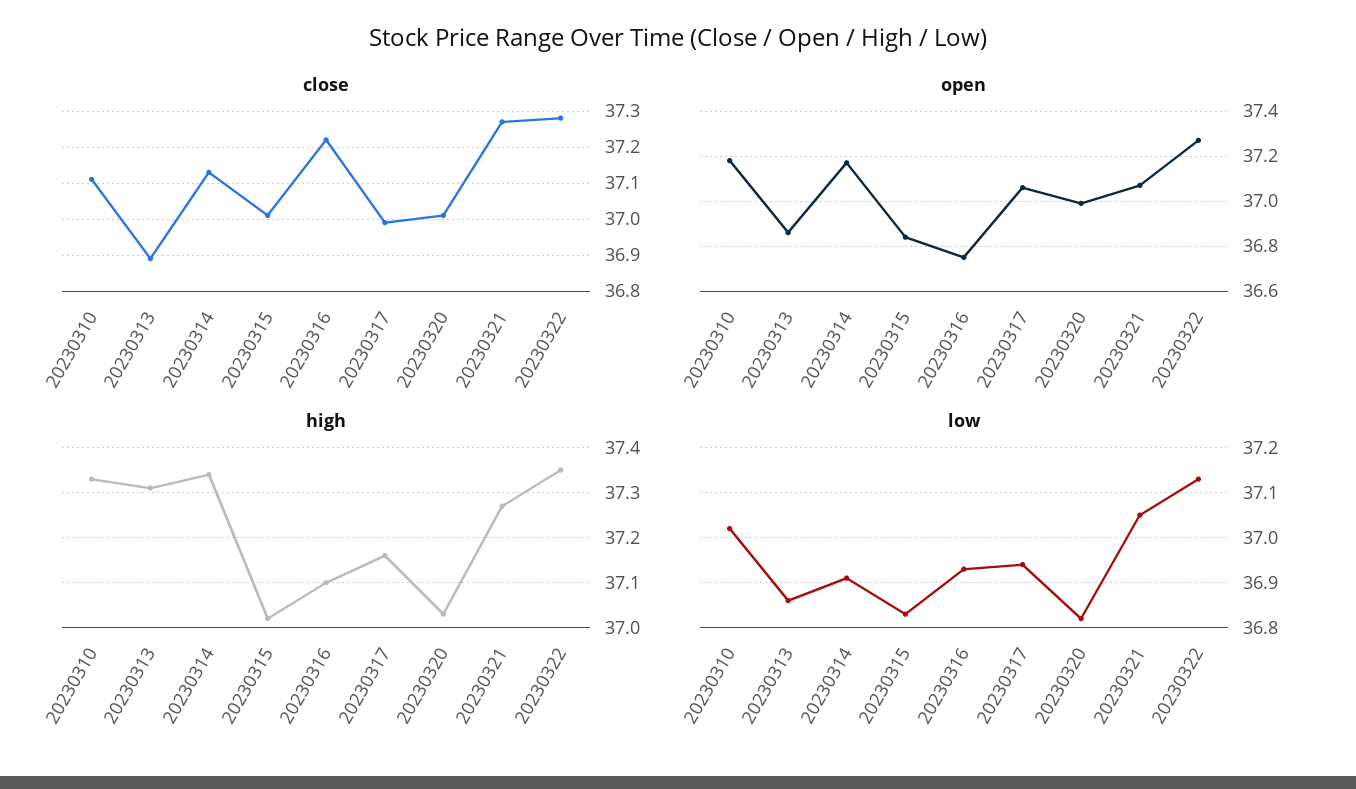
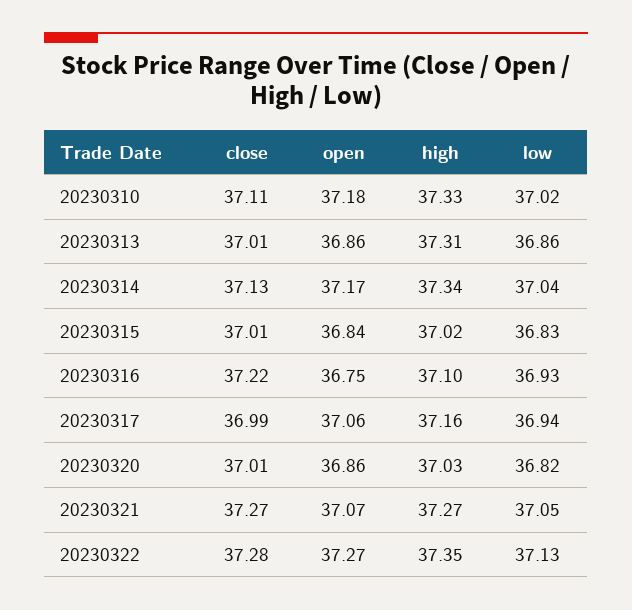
  {
    "close": {
      "20230310": 37.11,
-     "20230313": 36.9,
+     "20230313": 37.01,
      "20230314": 37.13,
      "20230315": 37.01,
      "20230316": 37.22,
      "20230317": 36.99,
      "20230320": 37.01,
      "20230321": 37.27,
      "20230322": 37.28
    },
    "open": {
      "20230310": 37.18,
      "20230313": 36.86,
      "20230314": 37.17,
      "20230315": 36.84,
      "20230316": 36.75,
      "20230317": 37.06,
-     "20230320": 37,
+     "20230320": 36.86,
      "20230321": 37.07,
      "20230322": 37.27
    },
    "high": {
      "20230310": 37.33,
      "20230313": 37.31,
      "20230314": 37.34,
      "20230315": 37.02,
      "20230316": 37.1,
      "20230317": 37.16,
      "20230320": 37.03,
      "20230321": 37.27,
      "20230322": 37.35
    },
    "low": {
      "20230310": 37.02,
      "20230313": 36.86,
-     "20230314": 36.9,
+     "20230314": 37.04,
      "20230315": 36.83,
      "20230316": 36.93,
      "20230317": 36.94,
      "20230320": 36.82,
      "20230321": 37.05,
      "20230322": 37.13
    }
  }

